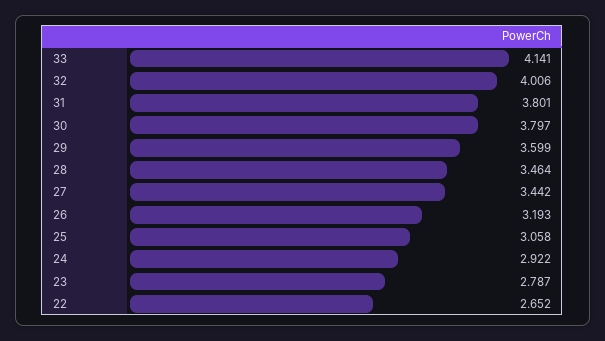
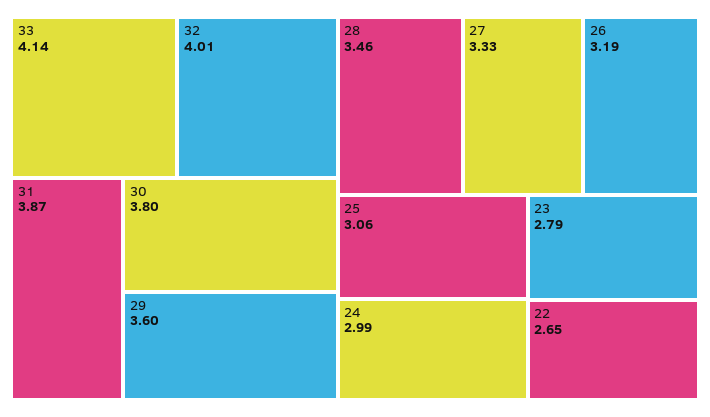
  {
    "33": 4.141,
    "32": 4.006,
-   "31": 3.801,
+   "31": 3.87,
    "30": 3.797,
    "29": 3.599,
    "28": 3.464,
-   "27": 3.442,
+   "27": 3.33,
    "26": 3.193,
    "25": 3.058,
-   "24": 2.922,
+   "24": 2.99,
    "23": 2.787,
    "22": 2.652
  }

